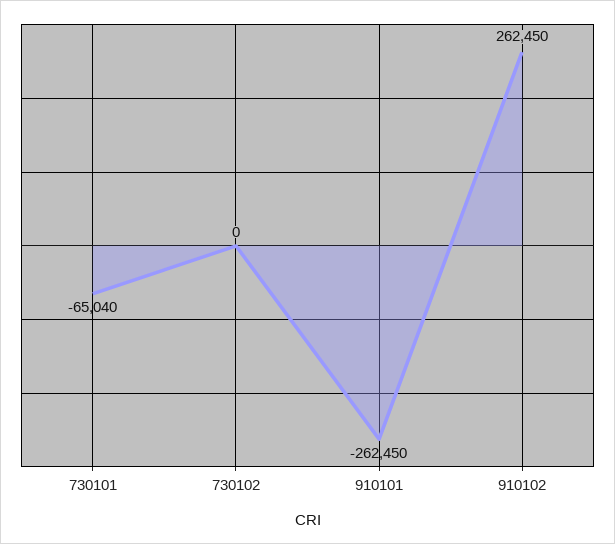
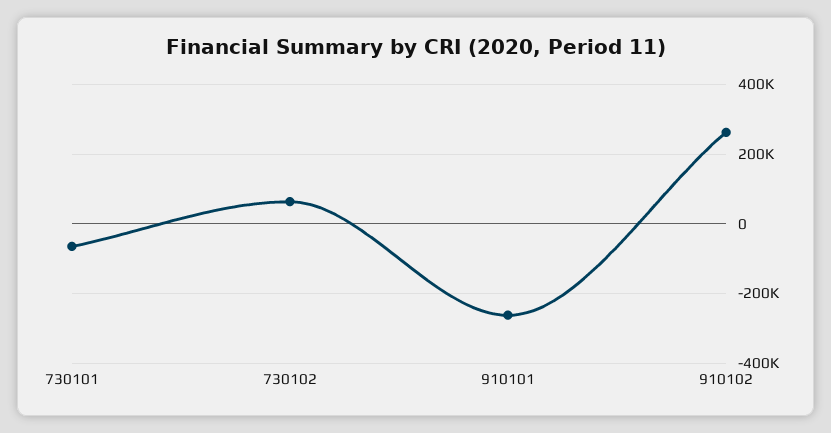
  {
    "730101": -65040,
-   "730102": 0,
+   "730102": 60000,
    "910101": -262450,
    "910102": 262450
  }

